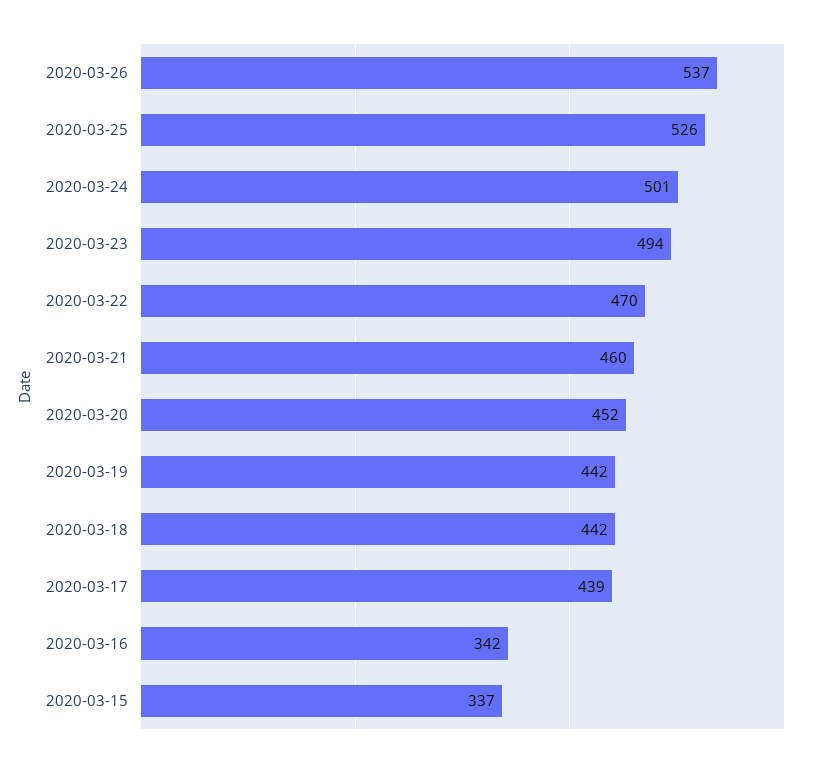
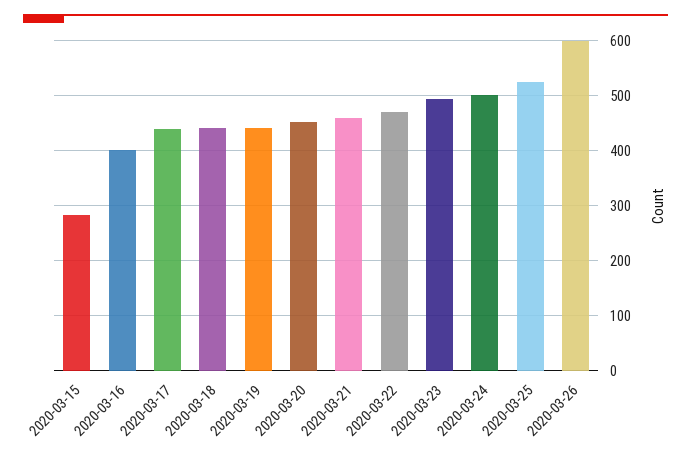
  {
-   "2020-03-26": 537,
+   "2020-03-26": 600,
    "2020-03-25": 526,
    "2020-03-24": 501,
    "2020-03-23": 494,
    "2020-03-22": 470,
    "2020-03-21": 460,
    "2020-03-20": 452,
    "2020-03-19": 442,
    "2020-03-18": 442,
    "2020-03-17": 439,
-   "2020-03-16": 342,
+   "2020-03-16": 400,
-   "2020-03-15": 337
+   "2020-03-15": 280
  }

